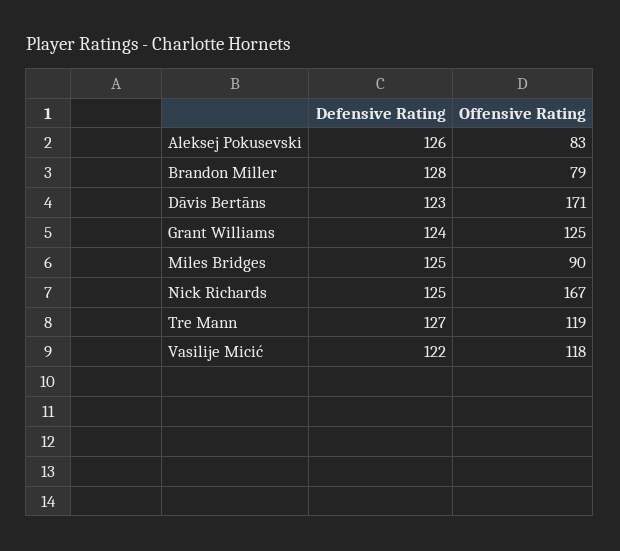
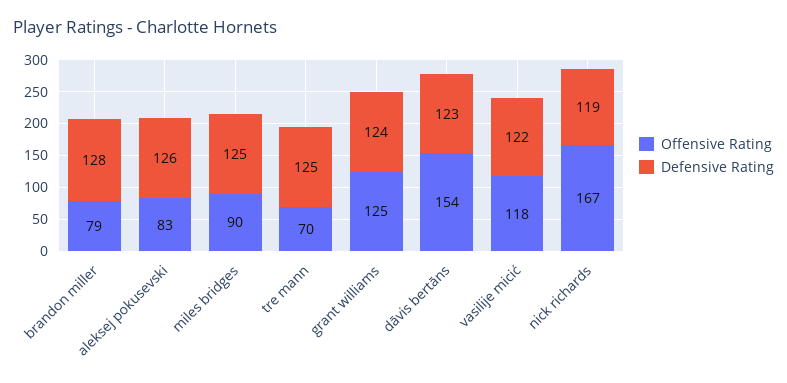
  {
    "Defensive Rating": {
      "Aleksej Pokusevski": 126,
      "Brandon Miller": 128,
      "Dāvis Bertāns": 123,
      "Grant Williams": 124,
      "Miles Bridges": 125,
-     "Nick Richards": 125,
+     "Nick Richards": 119,
-     "Tre Mann": 127,
+     "Tre Mann": 125,
      "Vasilije Micić": 122
    },
    "Offensive Rating": {
      "Aleksej Pokusevski": 83,
      "Brandon Miller": 79,
-     "Dāvis Bertāns": 171,
+     "Dāvis Bertāns": 154,
      "Grant Williams": 125,
      "Miles Bridges": 90,
      "Nick Richards": 167,
-     "Tre Mann": 119,
+     "Tre Mann": 70,
      "Vasilije Micić": 118
    }
  }

